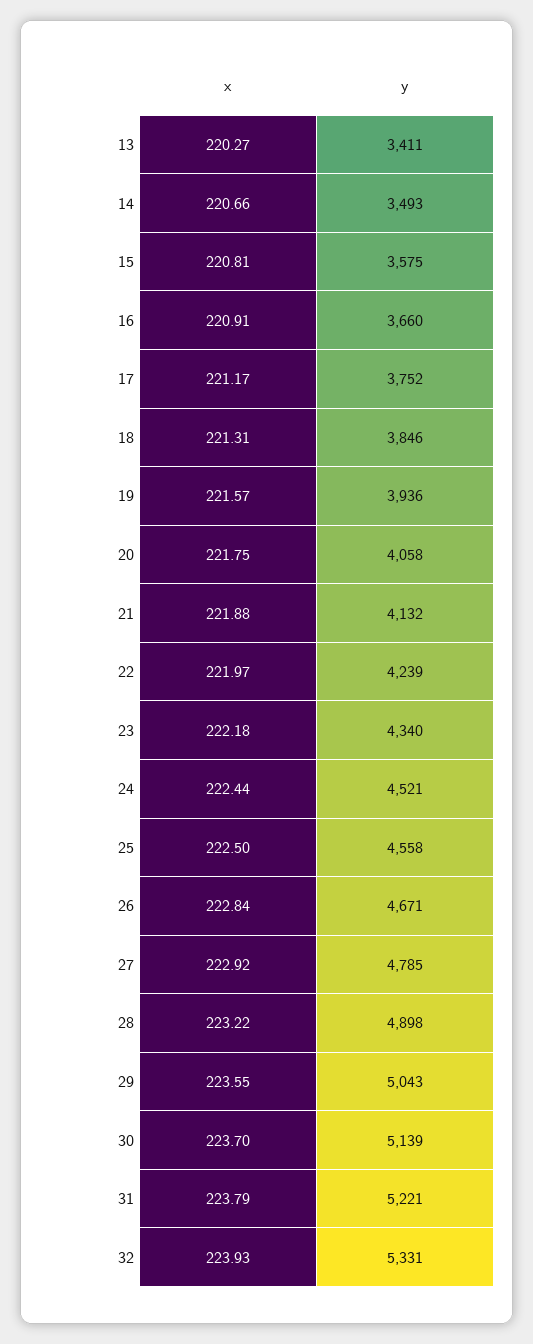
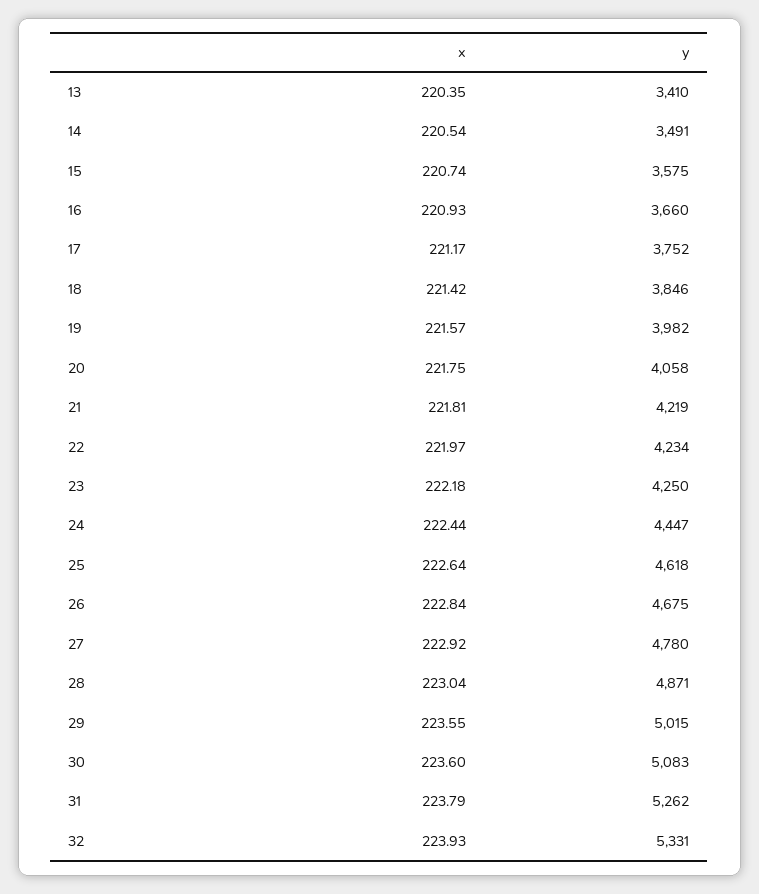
  {
    "x": {
-     "13": 220.27,
+     "13": 220.35,
-     "14": 220.66,
+     "14": 220.54,
-     "15": 220.81,
+     "15": 220.74,
-     "16": 220.91,
+     "16": 220.93,
      "17": 221.17,
-     "18": 221.31,
+     "18": 221.42,
      "19": 221.57,
      "20": 221.75,
-     "21": 221.88,
+     "21": 221.81,
      "22": 221.97,
      "23": 222.18,
      "24": 222.44,
-     "25": 222.5,
+     "25": 222.64,
      "26": 222.84,
      "27": 222.92,
-     "28": 223.22,
+     "28": 223.04,
      "29": 223.55,
-     "30": 223.7,
+     "30": 223.6,
      "31": 223.79,
      "32": 223.93
    },
    "y": {
-     "13": 3411,
+     "13": 3410,
-     "14": 3493,
+     "14": 3491,
      "15": 3575,
      "16": 3660,
      "17": 3752,
      "18": 3846,
-     "19": 3936,
+     "19": 3982,
      "20": 4058,
-     "21": 4132,
+     "21": 4219,
-     "22": 4239,
+     "22": 4234,
-     "23": 4340,
+     "23": 4250,
-     "24": 4521,
+     "24": 4447,
-     "25": 4558,
+     "25": 4618,
-     "26": 4671,
+     "26": 4675,
-     "27": 4785,
+     "27": 4780,
-     "28": 4898,
+     "28": 4871,
-     "29": 5043,
+     "29": 5015,
-     "30": 5139,
+     "30": 5083,
-     "31": 5221,
+     "31": 5262,
      "32": 5331
    }
  }

